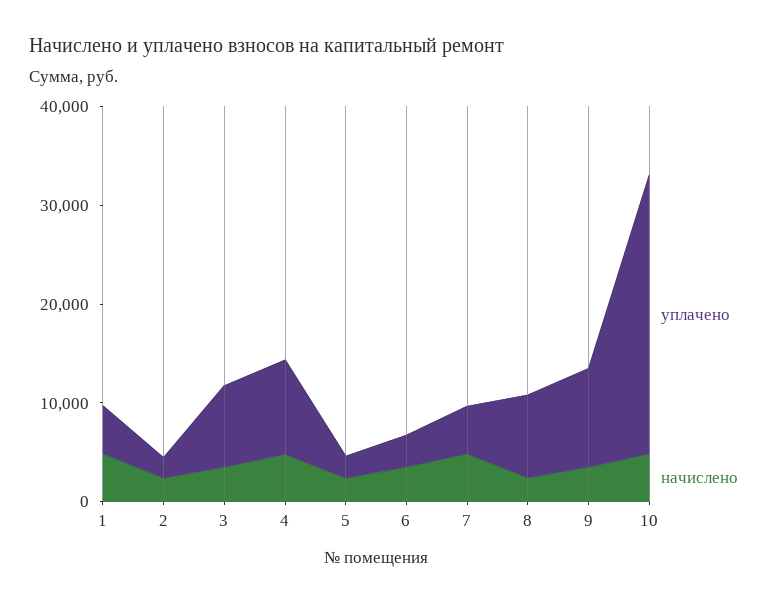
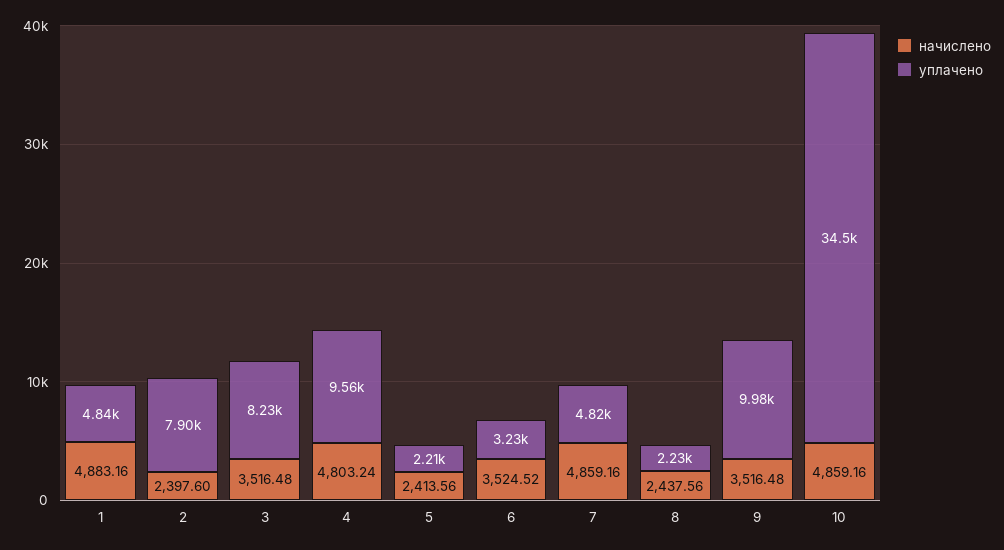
  {
    "уплачено": {
      "1": 4840,
-     "2": 2000,
+     "2": 7900,
      "3": 8230,
      "4": 9560,
      "5": 2210,
      "6": 3230,
      "7": 4820,
-     "8": 8000,
+     "8": 2230,
      "9": 9980,
-     "10": 28000
+     "10": 34500
    },
    "начислено": {
      "1": 4883.16,
      "2": 2397.6,
      "3": 3516.48,
      "4": 4803.24,
      "5": 2413.56,
      "6": 3524.52,
      "7": 4859.16,
      "8": 2437.56,
      "9": 3516.48,
      "10": 4859.16
    }
  }

